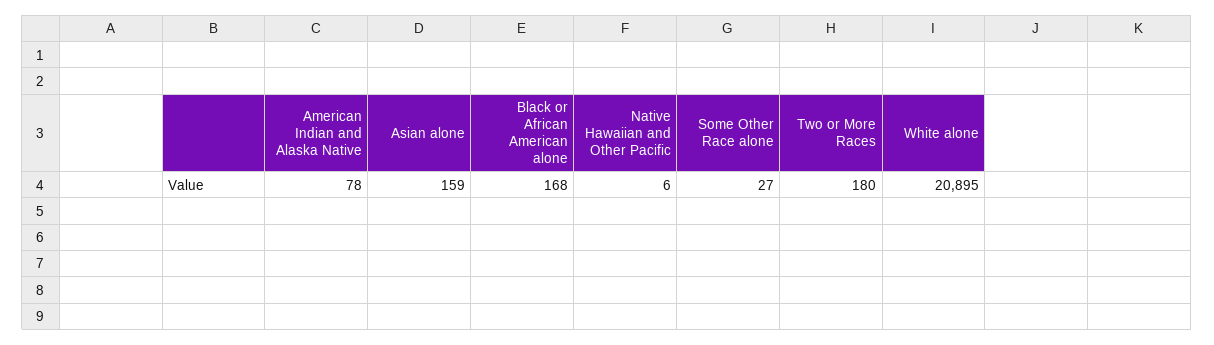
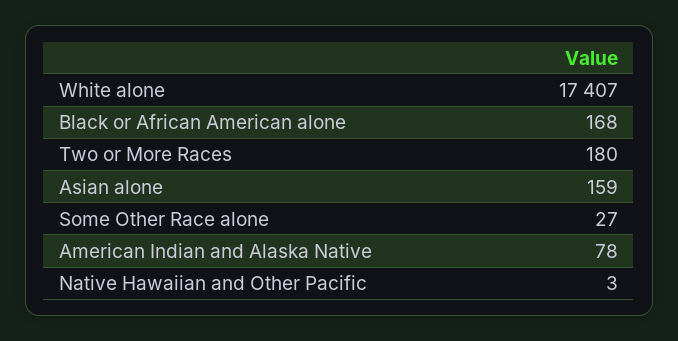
  {
    "American Indian and Alaska Native": 78,
    "Asian alone": 159,
    "Black or African American alone": 168,
-   "Native Hawaiian and Other Pacific": 6,
+   "Native Hawaiian and Other Pacific": 3,
    "Some Other Race alone": 27,
    "Two or More Races": 180,
-   "White alone": 20895
+   "White alone": 17407
  }

